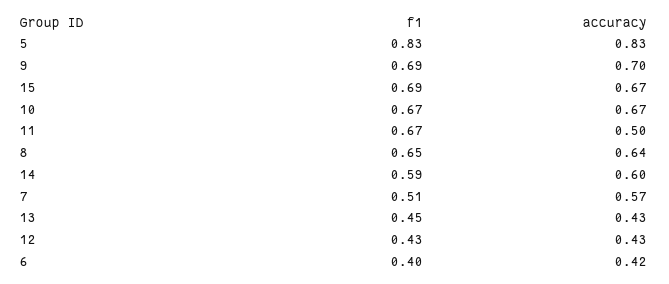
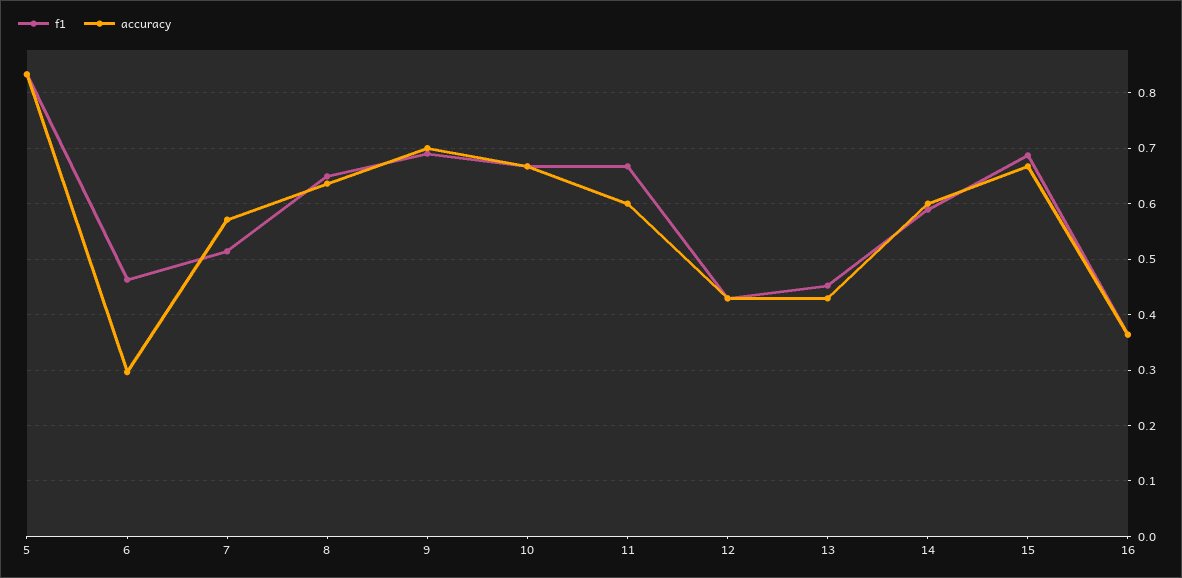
  {
    "f1": {
      "5": 0.83,
      "9": 0.69,
      "15": 0.69,
      "10": 0.67,
      "11": 0.67,
      "8": 0.65,
      "14": 0.59,
      "7": 0.51,
      "13": 0.45,
      "12": 0.43,
-     "6": 0.4
+     "6": 0.46,
+     "16": 0.36
    },
    "accuracy": {
      "5": 0.83,
      "9": 0.7,
      "15": 0.67,
      "10": 0.67,
-     "11": 0.5,
+     "11": 0.6,
      "8": 0.64,
      "14": 0.6,
      "7": 0.57,
      "13": 0.43,
      "12": 0.43,
-     "6": 0.42
+     "6": 0.3,
+     "16": 0.36
    }
  }

